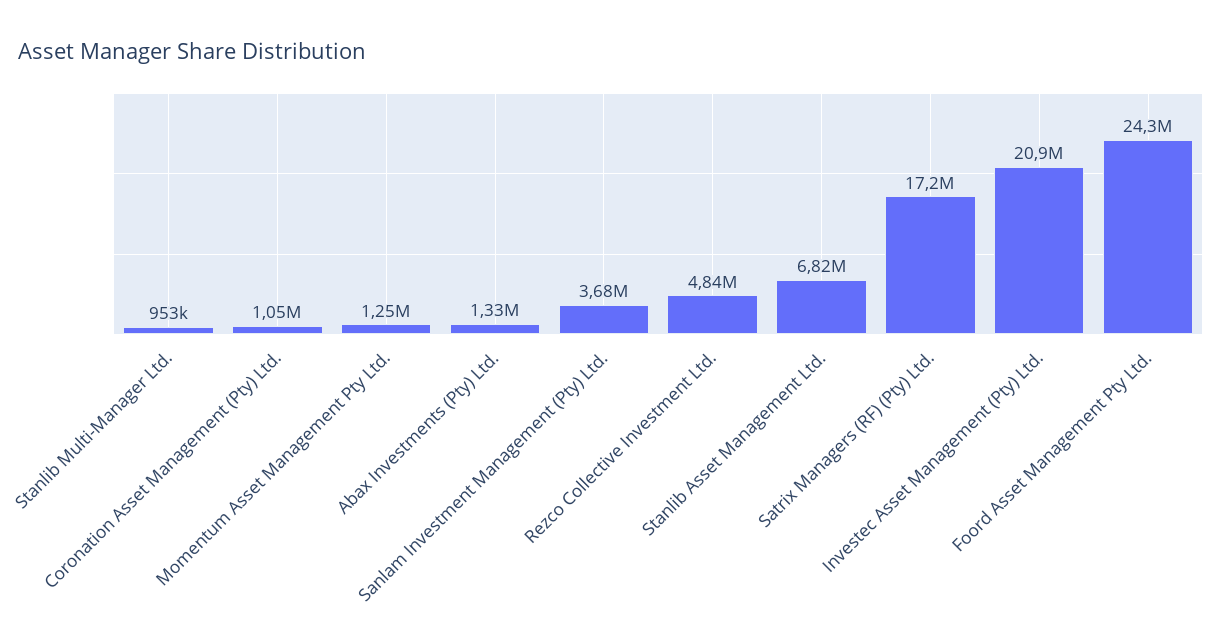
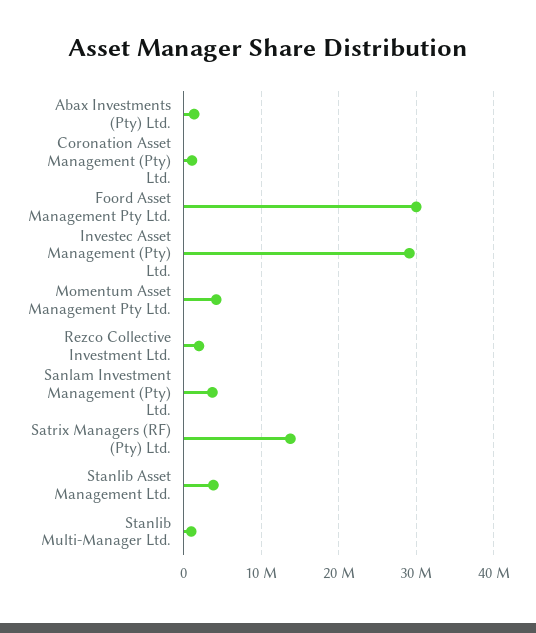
  {
    "Stanlib Multi-Manager Ltd.": 953000,
    "Coronation Asset Management (Pty) Ltd.": 1050000,
-   "Momentum Asset Management Pty Ltd.": 1250000,
+   "Momentum Asset Management Pty Ltd.": 4000000,
    "Abax Investments (Pty) Ltd.": 1330000,
    "Sanlam Investment Management (Pty) Ltd.": 3680000,
-   "Rezco Collective Investment Ltd.": 4840000,
+   "Rezco Collective Investment Ltd.": 2000000,
-   "Stanlib Asset Management Ltd.": 6820000,
+   "Stanlib Asset Management Ltd.": 4000000,
-   "Satrix Managers (RF) (Pty) Ltd.": 17200000,
+   "Satrix Managers (RF) (Pty) Ltd.": 14000000,
-   "Investec Asset Management (Pty) Ltd.": 20900000,
+   "Investec Asset Management (Pty) Ltd.": 29000000,
-   "Foord Asset Management Pty Ltd.": 24300000
+   "Foord Asset Management Pty Ltd.": 30000000
  }

